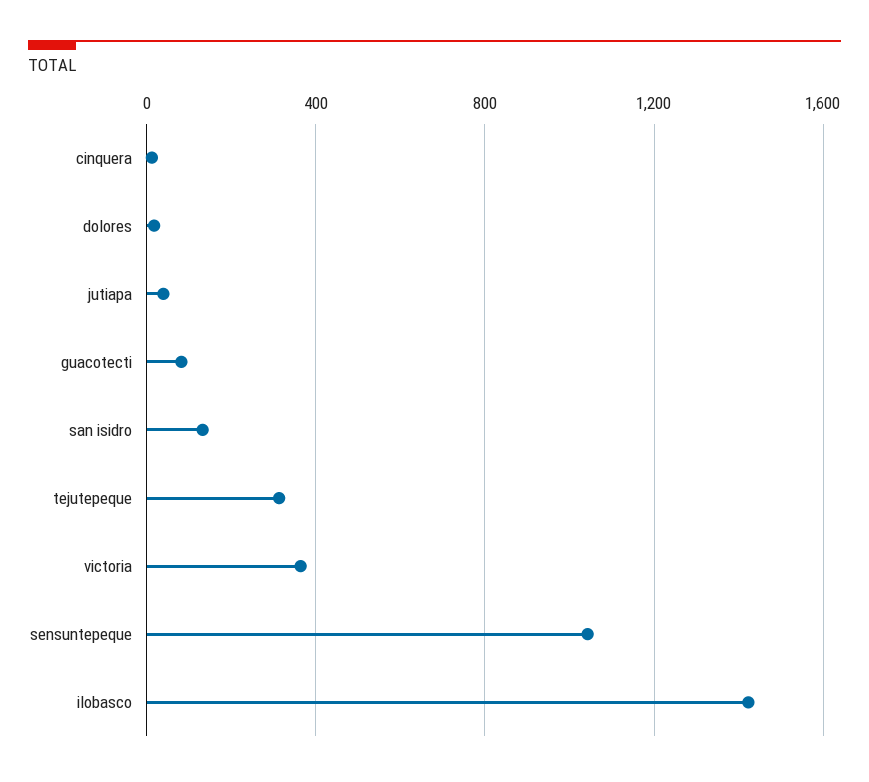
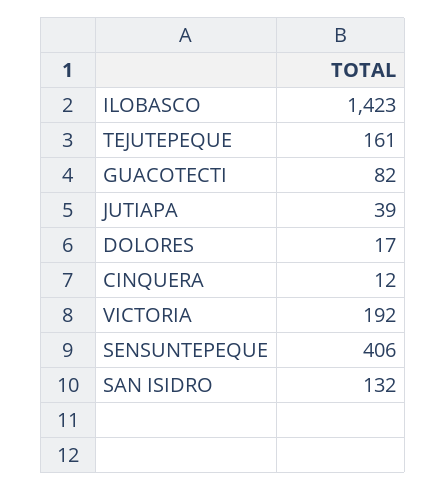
  {
    "cinquera": 12,
    "dolores": 17,
    "jutiapa": 39,
    "guacotecti": 82,
    "san isidro": 132,
-   "tejutepeque": 300,
+   "tejutepeque": 161,
-   "victoria": 350,
+   "victoria": 192,
-   "sensuntepeque": 1050,
+   "sensuntepeque": 406,
    "ilobasco": 1423
  }

